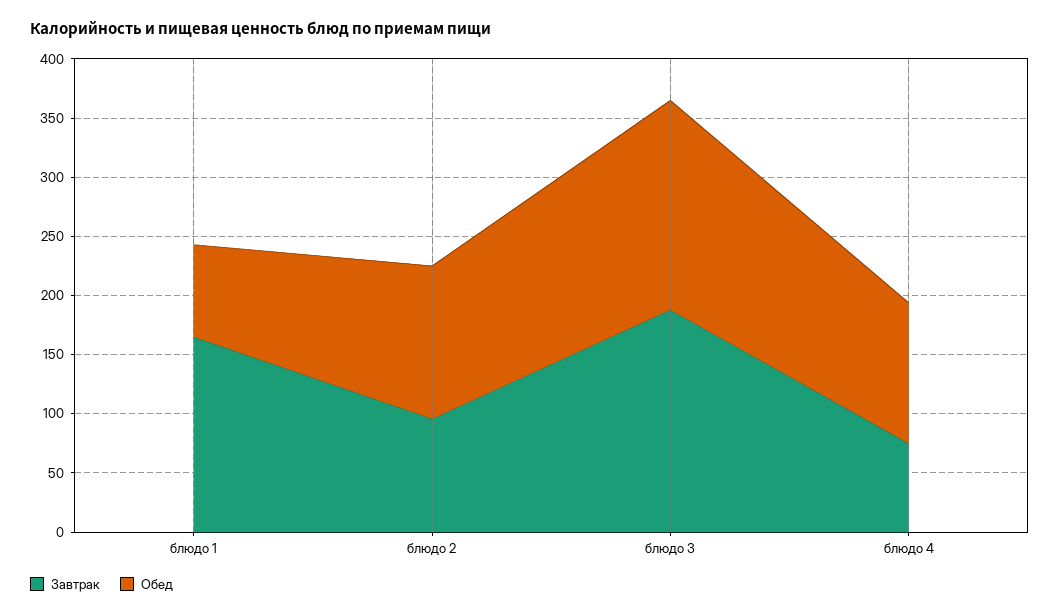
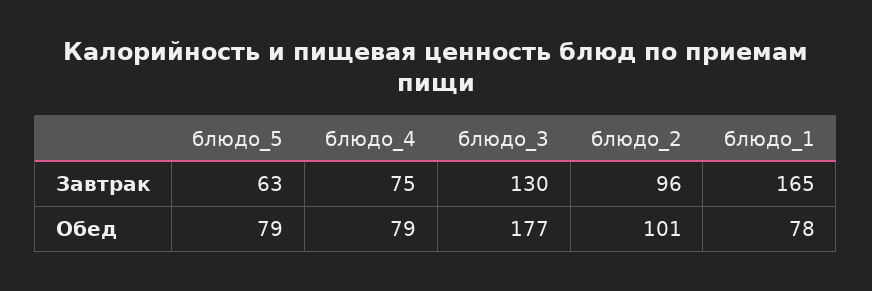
  {
    "Завтрак": {
      "блюдо 1": 165,
      "блюдо 2": 96,
-     "блюдо 3": 190,
+     "блюдо 3": 130,
-     "блюдо 4": 75
+     "блюдо 4": 75,
+     "блюдо_5": 63
    },
    "Обед": {
      "блюдо 1": 78,
-     "блюдо 2": 130,
+     "блюдо 2": 101,
      "блюдо 3": 177,
-     "блюдо 4": 120
+     "блюдо 4": 79,
+     "блюдо_5": 79
    }
  }

